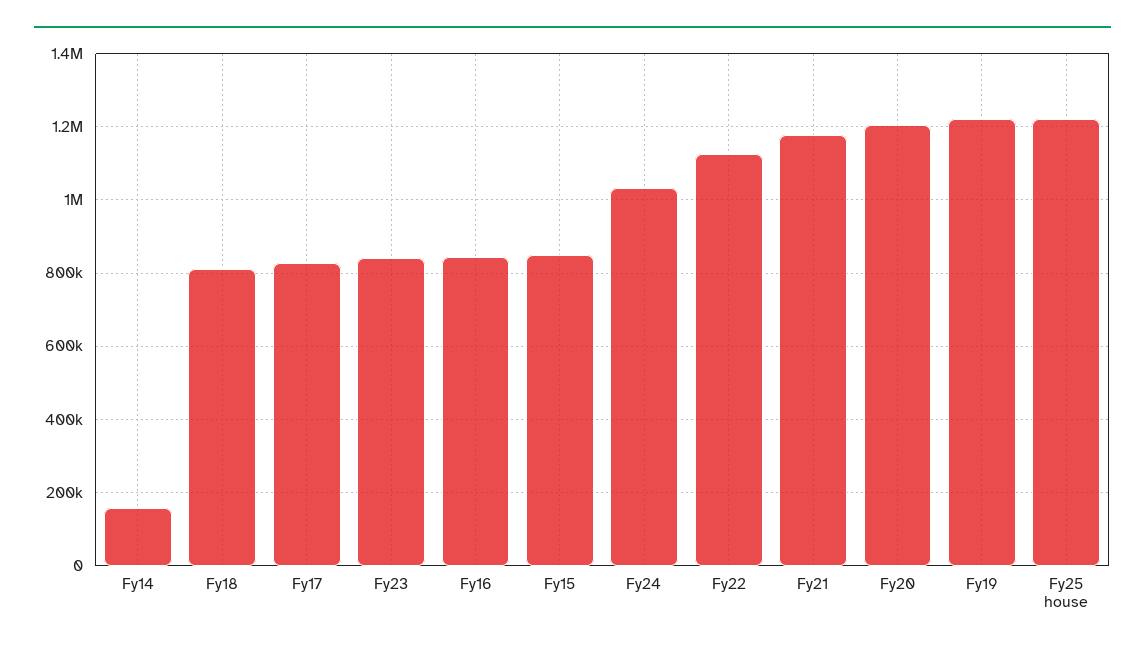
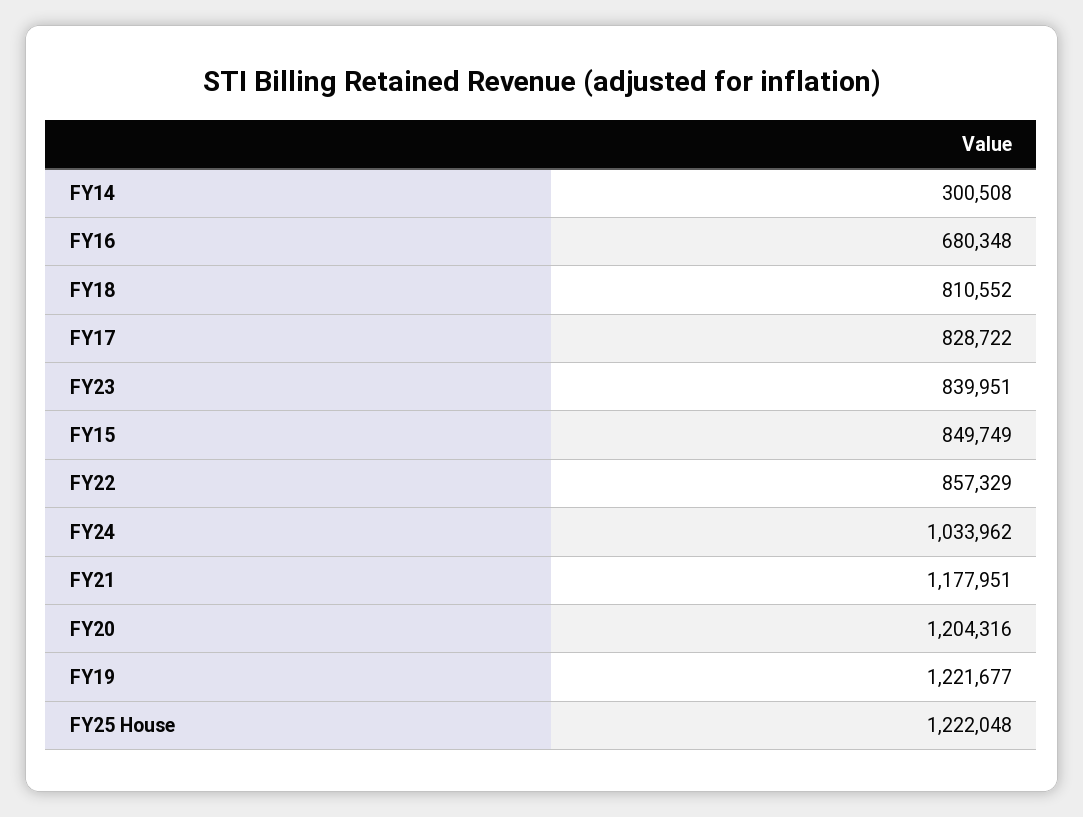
  {
-   "Fy14": 160000,
+   "Fy14": 300508,
    "Fy18": 810552,
    "Fy17": 828722,
    "Fy23": 839951,
-   "Fy16": 840000,
+   "Fy16": 680348,
    "Fy15": 849749,
    "Fy24": 1033962,
-   "Fy22": 1120000,
+   "Fy22": 857329,
    "Fy21": 1177951,
    "Fy20": 1204316,
    "Fy19": 1221677,
    "Fy25 house": 1222048
  }

